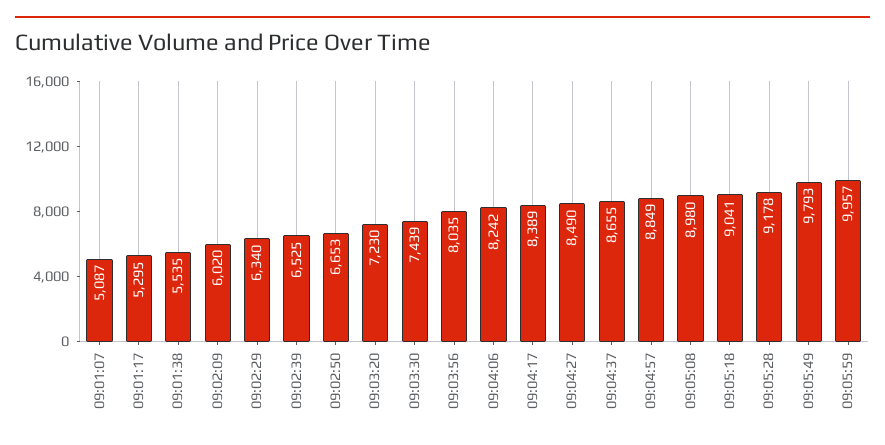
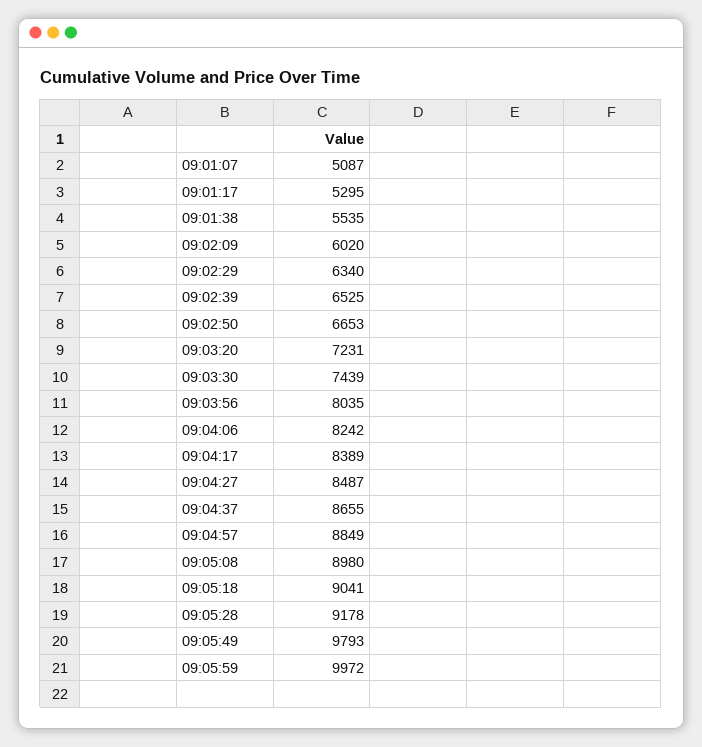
  {
    "09:01:07": 5087,
    "09:01:17": 5295,
    "09:01:38": 5535,
    "09:02:09": 6020,
    "09:02:29": 6340,
    "09:02:39": 6525,
    "09:02:50": 6653,
-   "09:03:20": 7230,
+   "09:03:20": 7231,
    "09:03:30": 7439,
    "09:03:56": 8035,
    "09:04:06": 8242,
    "09:04:17": 8389,
-   "09:04:27": 8490,
+   "09:04:27": 8487,
    "09:04:37": 8655,
    "09:04:57": 8849,
    "09:05:08": 8980,
    "09:05:18": 9041,
    "09:05:28": 9178,
    "09:05:49": 9793,
-   "09:05:59": 9957
+   "09:05:59": 9972
  }

